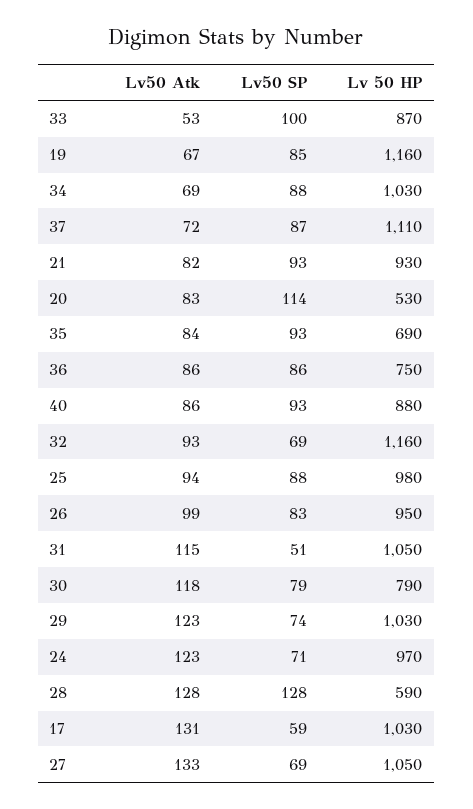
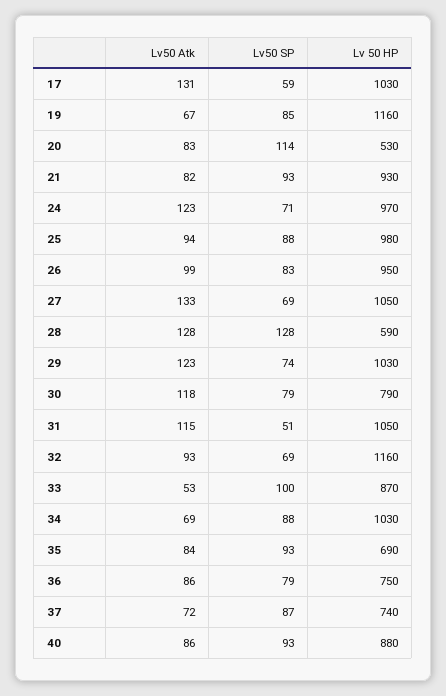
  {
    "Lv50 Atk": {
      "33": 53,
      "19": 67,
      "34": 69,
      "37": 72,
      "21": 82,
      "20": 83,
      "35": 84,
      "36": 86,
      "40": 86,
      "32": 93,
      "25": 94,
      "26": 99,
      "31": 115,
      "30": 118,
      "29": 123,
      "24": 123,
      "28": 128,
      "17": 131,
      "27": 133
    },
    "Lv50 SP": {
      "33": 100,
      "19": 85,
      "34": 88,
      "37": 87,
      "21": 93,
      "20": 114,
      "35": 93,
-     "36": 86,
+     "36": 79,
      "40": 93,
      "32": 69,
      "25": 88,
      "26": 83,
      "31": 51,
      "30": 79,
      "29": 74,
      "24": 71,
      "28": 128,
      "17": 59,
      "27": 69
    },
    "Lv 50 HP": {
      "33": 870,
      "19": 1160,
      "34": 1030,
-     "37": 1110,
+     "37": 740,
      "21": 930,
      "20": 530,
      "35": 690,
      "36": 750,
      "40": 880,
      "32": 1160,
      "25": 980,
      "26": 950,
      "31": 1050,
      "30": 790,
      "29": 1030,
      "24": 970,
      "28": 590,
      "17": 1030,
      "27": 1050
    }
  }

